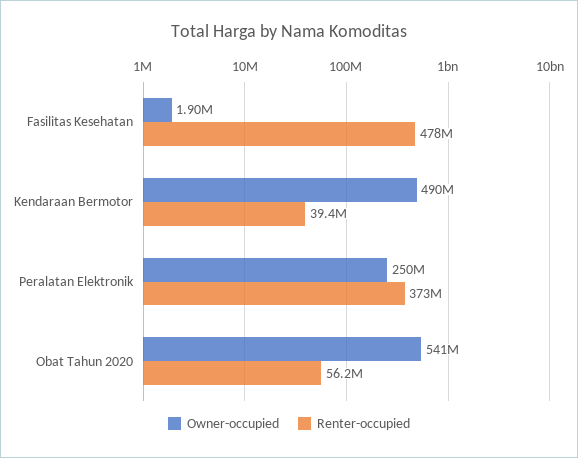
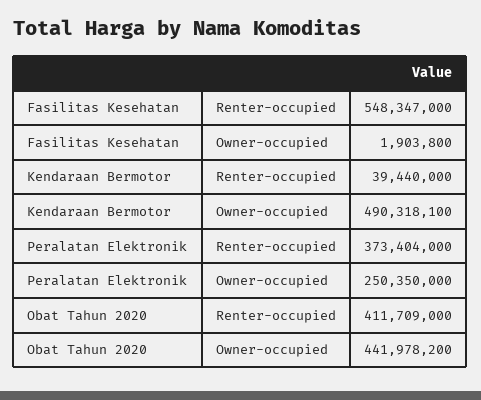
  {
    "Owner-occupied": {
      "Fasilitas Kesehatan": 1903800,
      "Kendaraan Bermotor": 490318100,
      "Peralatan Elektronik": 250350000,
-     "Obat Tahun 2020": 541000000
+     "Obat Tahun 2020": 441978200
    },
    "Renter-occupied": {
-     "Fasilitas Kesehatan": 478000000,
+     "Fasilitas Kesehatan": 548347000,
      "Kendaraan Bermotor": 39440000,
      "Peralatan Elektronik": 373404000,
-     "Obat Tahun 2020": 56200000
+     "Obat Tahun 2020": 411709000
    }
  }

